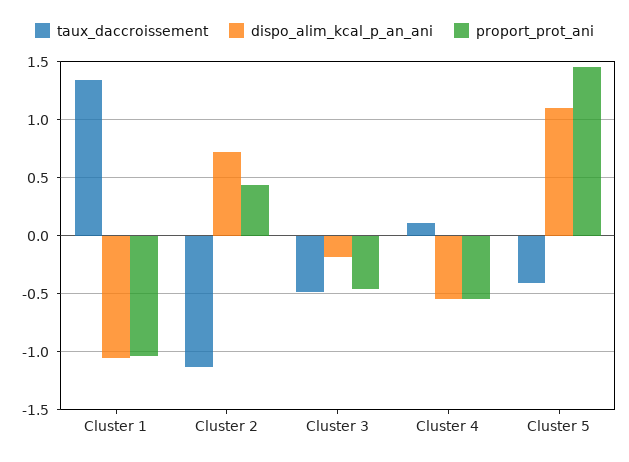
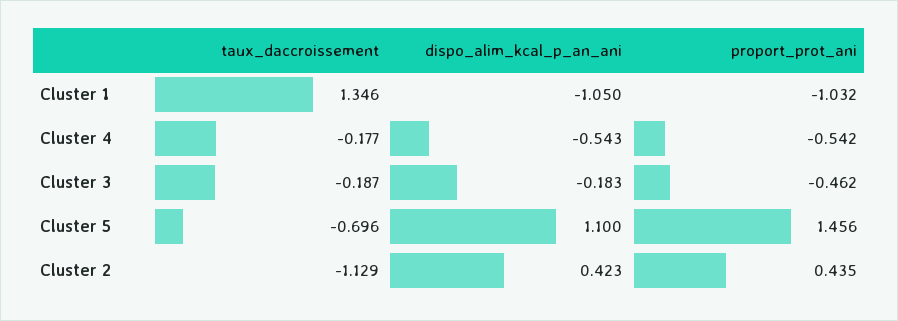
  {
    "taux_daccroissement": {
      "Cluster 1": 1.346,
      "Cluster 2": -1.129,
-     "Cluster 3": -0.5,
+     "Cluster 3": -0.187,
-     "Cluster 4": 0.1,
+     "Cluster 4": -0.177,
-     "Cluster 5": -0.4
+     "Cluster 5": -0.696
    },
    "dispo_alim_kcal_p_an_ani": {
      "Cluster 1": -1.05,
-     "Cluster 2": 0.7,
+     "Cluster 2": 0.423,
      "Cluster 3": -0.183,
      "Cluster 4": -0.543,
      "Cluster 5": 1.1
    },
    "proport_prot_ani": {
      "Cluster 1": -1.032,
      "Cluster 2": 0.435,
      "Cluster 3": -0.462,
      "Cluster 4": -0.542,
      "Cluster 5": 1.456
    }
  }

